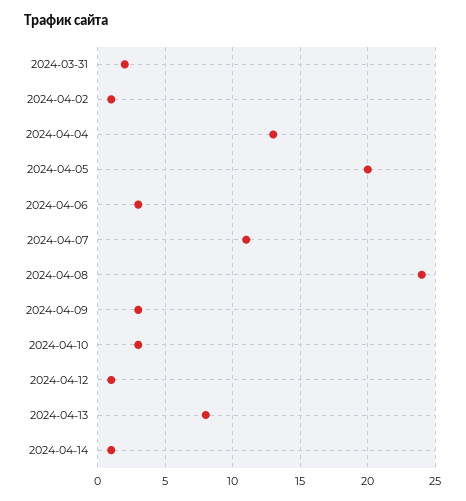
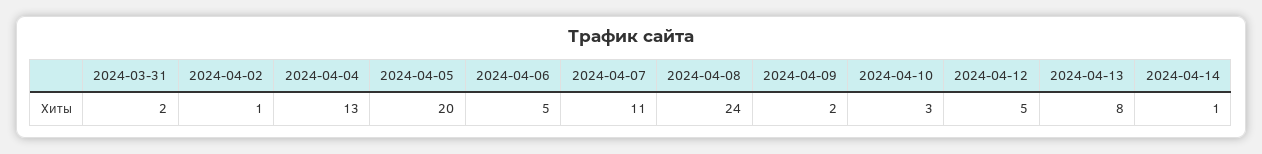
  {
    "2024-03-31": 2,
    "2024-04-02": 1,
    "2024-04-04": 13,
    "2024-04-05": 20,
-   "2024-04-06": 3,
+   "2024-04-06": 5,
    "2024-04-07": 11,
    "2024-04-08": 24,
-   "2024-04-09": 3,
+   "2024-04-09": 2,
    "2024-04-10": 3,
-   "2024-04-12": 1,
+   "2024-04-12": 5,
    "2024-04-13": 8,
    "2024-04-14": 1
  }

